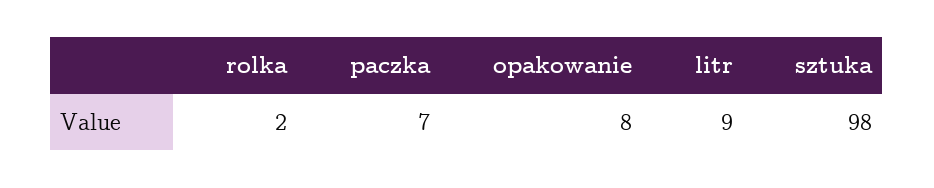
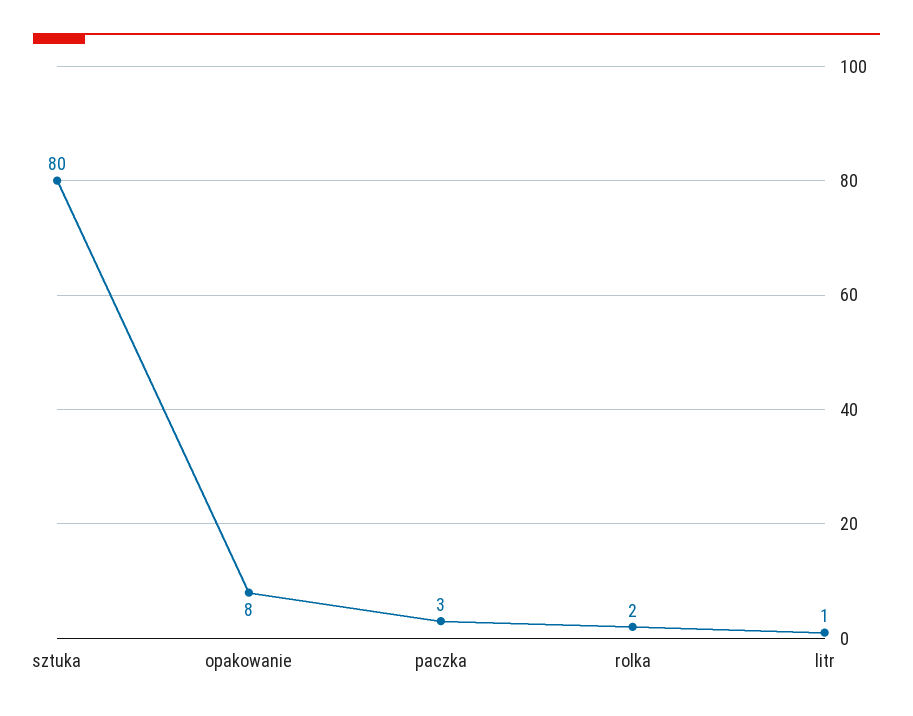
  {
    "rolka": 2,
-   "paczka": 7,
+   "paczka": 3,
    "opakowanie": 8,
-   "litr": 9,
+   "litr": 1,
-   "sztuka": 98
+   "sztuka": 80
  }

